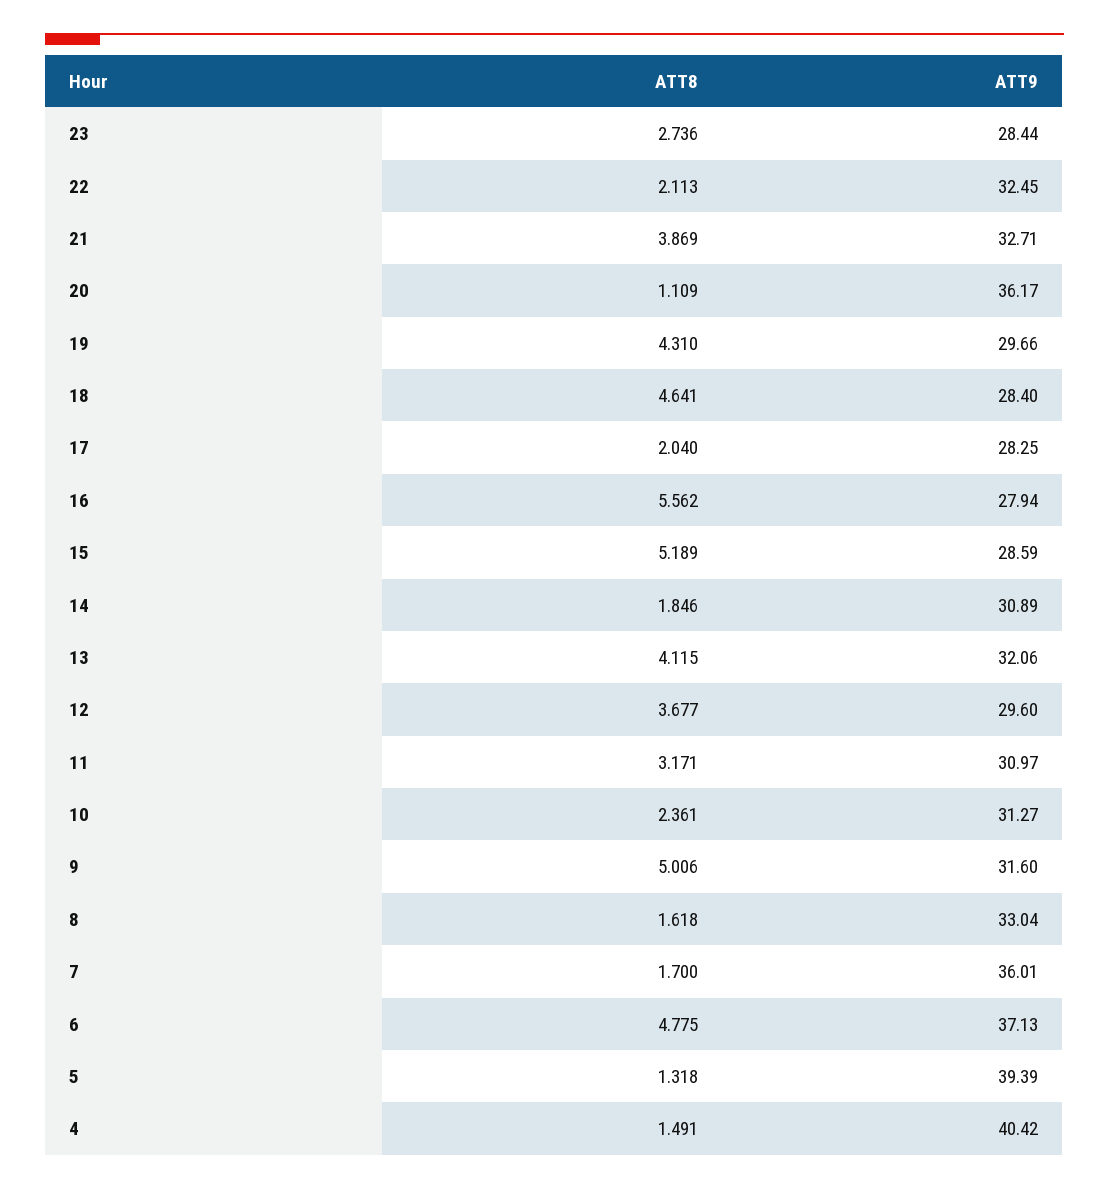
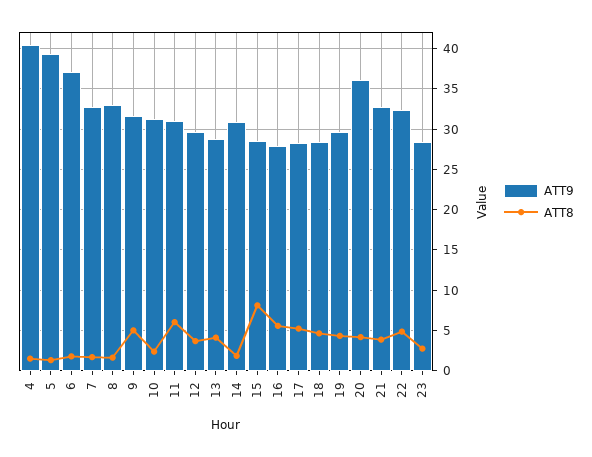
  {
    "ATT8": {
      "23": 2.736,
-     "22": 2.113,
+     "22": 5,
      "21": 3.869,
-     "20": 1.109,
+     "20": 4,
      "19": 4.31,
      "18": 4.641,
-     "17": 2.04,
+     "17": 5,
      "16": 5.562,
-     "15": 5.189,
+     "15": 8,
      "14": 1.846,
      "13": 4.115,
      "12": 3.677,
-     "11": 3.171,
+     "11": 6,
      "10": 2.361,
      "9": 5.006,
      "8": 1.618,
      "7": 1.7,
-     "6": 4.775,
+     "6": 2,
      "5": 1.318,
      "4": 1.491
    },
    "ATT9": {
      "23": 28.44,
      "22": 32.45,
      "21": 32.71,
      "20": 36.17,
      "19": 29.66,
      "18": 28.4,
      "17": 28.25,
      "16": 27.94,
      "15": 28.59,
      "14": 30.89,
-     "13": 32.06,
+     "13": 29,
      "12": 29.6,
      "11": 30.97,
      "10": 31.27,
      "9": 31.6,
      "8": 33.04,
-     "7": 36.01,
+     "7": 33,
      "6": 37.13,
      "5": 39.39,
      "4": 40.42
    }
  }

